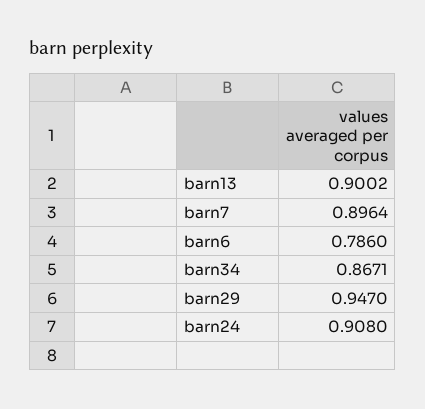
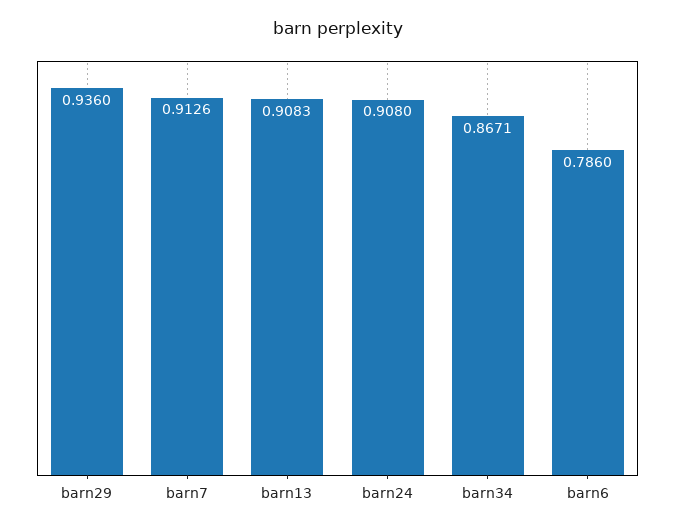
  {
-   "barn13": 0.9002,
+   "barn13": 0.9083,
-   "barn7": 0.8964,
+   "barn7": 0.9126,
    "barn6": 0.786,
    "barn34": 0.8671,
-   "barn29": 0.947,
+   "barn29": 0.936,
    "barn24": 0.908
  }

